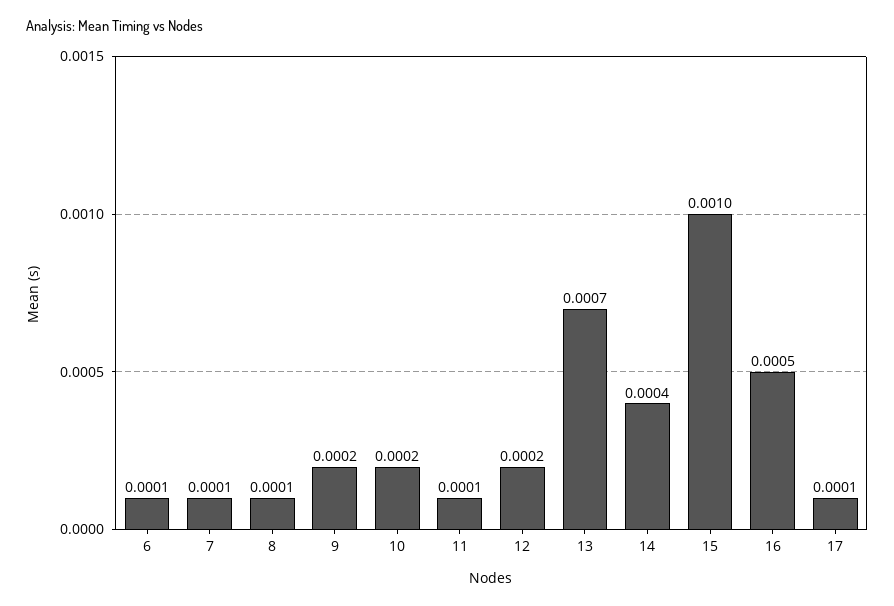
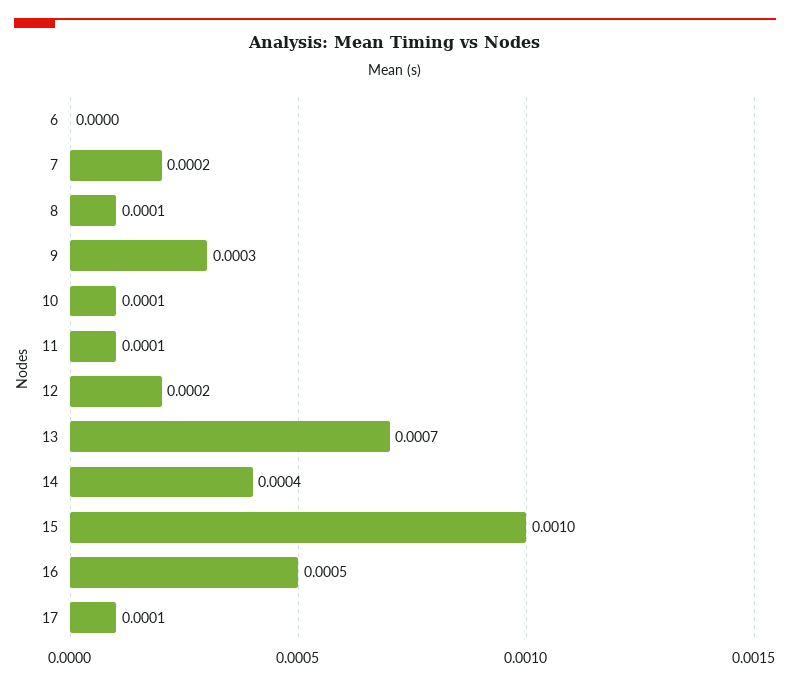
  {
-   "6": 0.0001,
+   "6": 0,
-   "7": 0.0001,
+   "7": 0.0002,
    "8": 0.0001,
-   "9": 0.0002,
+   "9": 0.0003,
-   "10": 0.0002,
+   "10": 0.0001,
    "11": 0.0001,
    "12": 0.0002,
    "13": 0.0007,
    "14": 0.0004,
    "15": 0.001,
    "16": 0.0005,
    "17": 0.0001
  }

